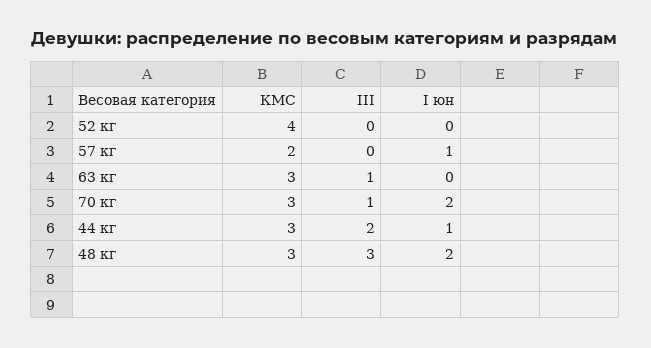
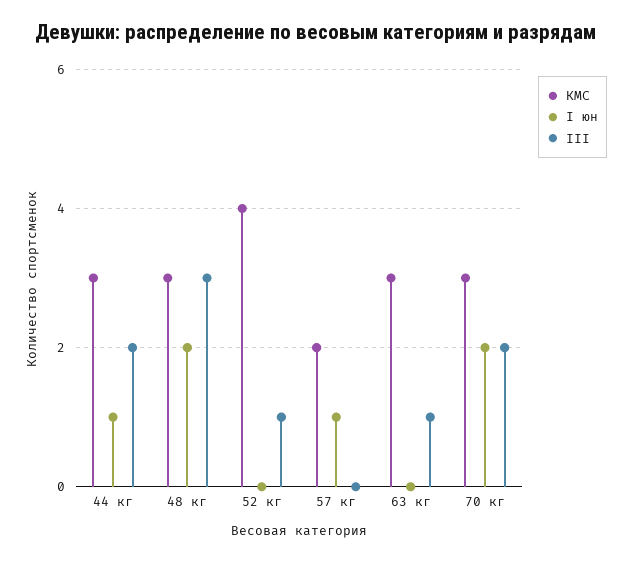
  {
    "КМС": {
      "52 кг": 4,
      "57 кг": 2,
      "63 кг": 3,
      "70 кг": 3,
      "44 кг": 3,
      "48 кг": 3
    },
    "III": {
-     "52 кг": 0,
+     "52 кг": 1,
      "57 кг": 0,
      "63 кг": 1,
-     "70 кг": 1,
+     "70 кг": 2,
      "44 кг": 2,
      "48 кг": 3
    },
    "I юн": {
      "52 кг": 0,
      "57 кг": 1,
      "63 кг": 0,
      "70 кг": 2,
      "44 кг": 1,
      "48 кг": 2
    }
  }

